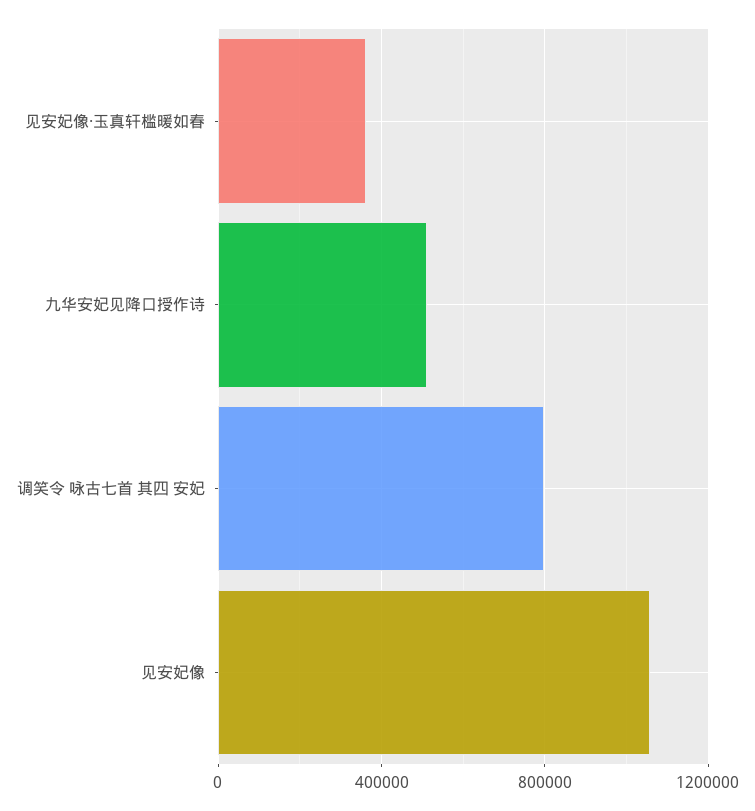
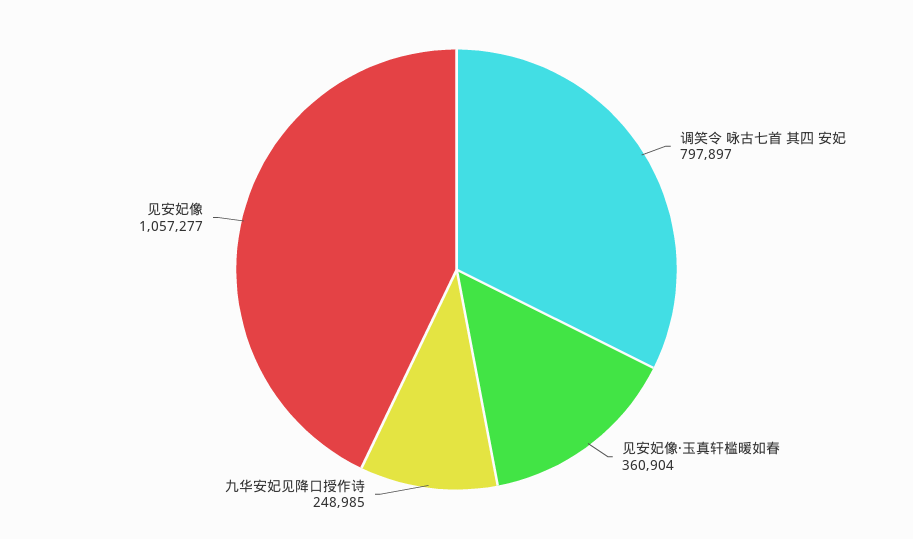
  {
    "见安妃像·玉真轩槛暖如春": 360904,
-   "九华安妃见降口授作诗": 500000,
+   "九华安妃见降口授作诗": 248985,
    "调笑令 咏古七首 其四 安妃": 797897,
    "见安妃像": 1057277
  }

